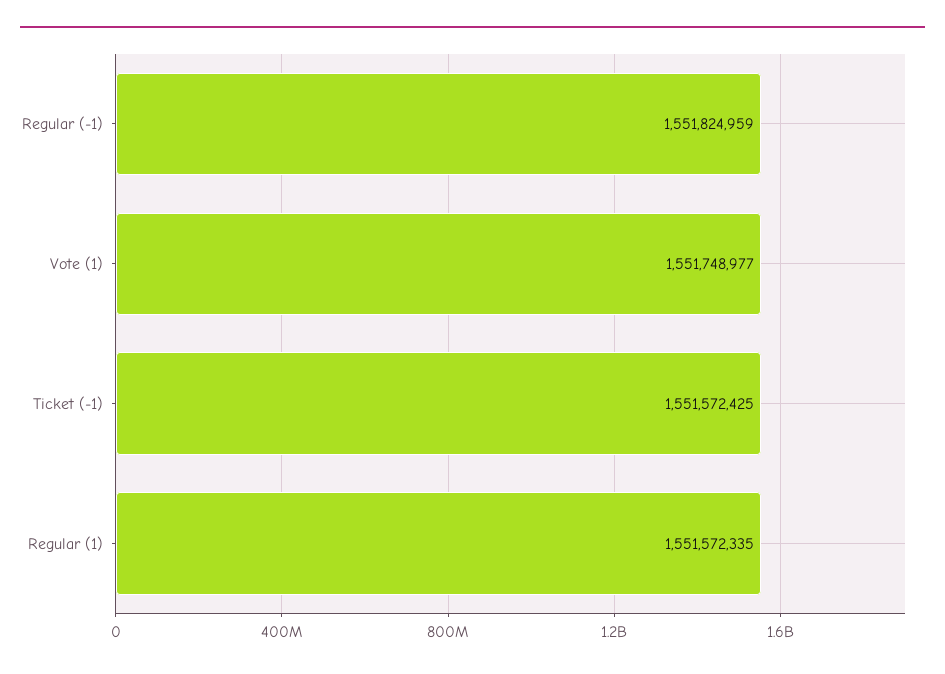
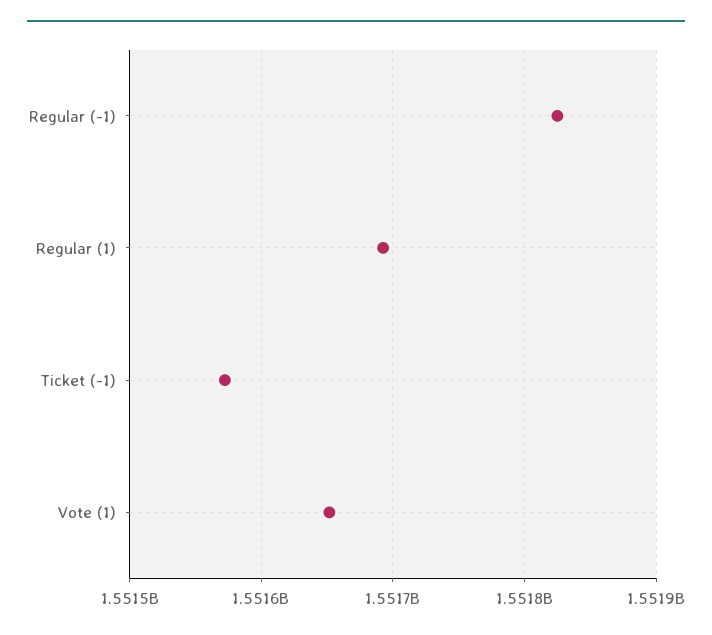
  {
    "Regular (-1)": 1551824959,
-   "Vote (1)": 1551748977,
+   "Vote (1)": 1551650000,
    "Ticket (-1)": 1551572425,
-   "Regular (1)": 1551572335
+   "Regular (1)": 1551690000
  }

